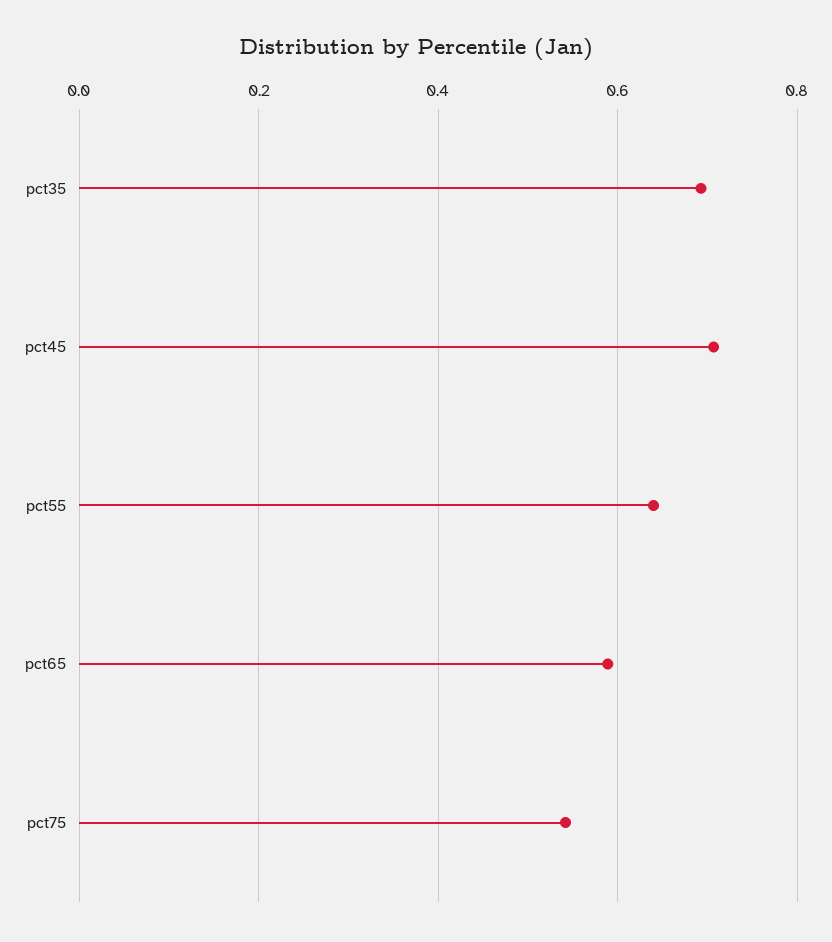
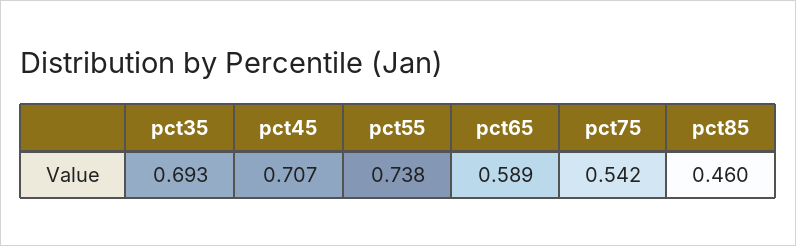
  {
    "pct35": 0.693,
    "pct45": 0.707,
-   "pct55": 0.64,
+   "pct55": 0.738,
    "pct65": 0.589,
-   "pct75": 0.542
+   "pct75": 0.542,
+   "pct85": 0.46
  }

